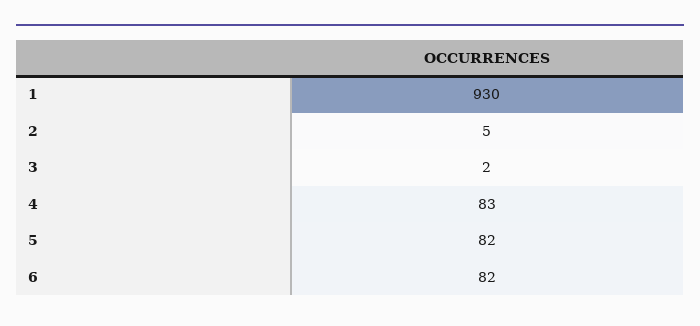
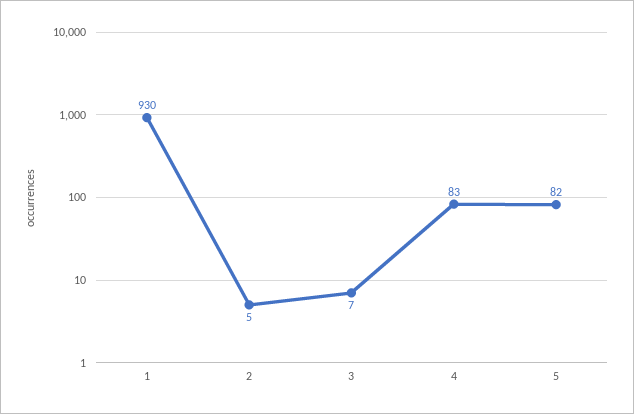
  {
    "1": 930,
    "2": 5,
-   "3": 2,
+   "3": 7,
    "4": 83,
-   "5": 82,
+   "5": 82
-   "6": 82
  }

